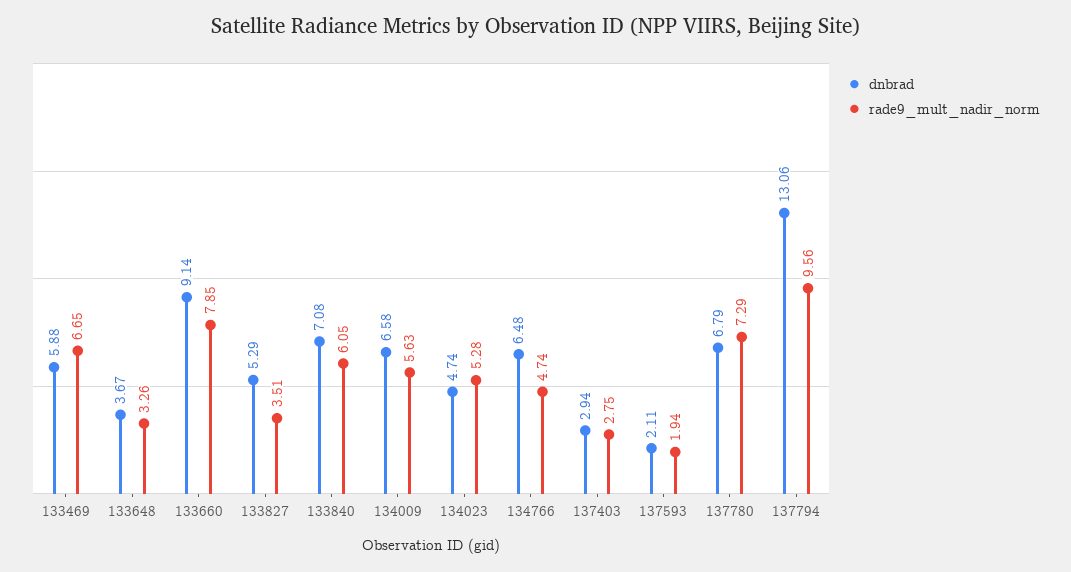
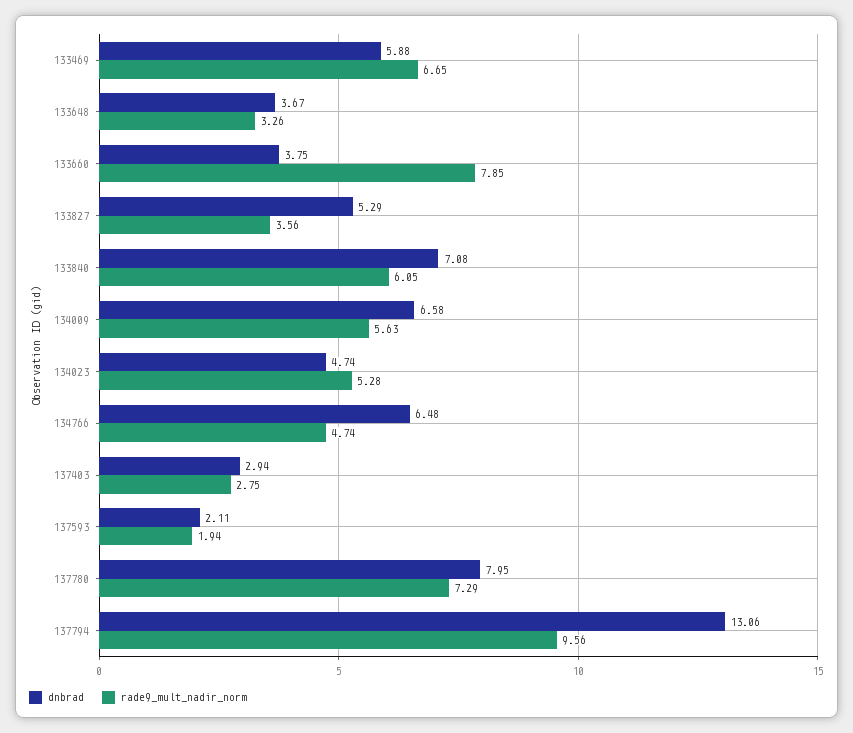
  {
    "dnbrad": {
      "133469": 5.88,
      "133648": 3.67,
-     "133660": 9.14,
+     "133660": 3.75,
      "133827": 5.29,
      "133840": 7.08,
      "134009": 6.58,
      "134023": 4.74,
      "134766": 6.48,
      "137403": 2.94,
      "137593": 2.11,
-     "137780": 6.79,
+     "137780": 7.95,
      "137794": 13.06
    },
    "rade9_mult_nadir_norm": {
      "133469": 6.65,
      "133648": 3.26,
      "133660": 7.85,
-     "133827": 3.51,
+     "133827": 3.56,
      "133840": 6.05,
      "134009": 5.63,
      "134023": 5.28,
      "134766": 4.74,
      "137403": 2.75,
      "137593": 1.94,
      "137780": 7.29,
      "137794": 9.56
    }
  }

